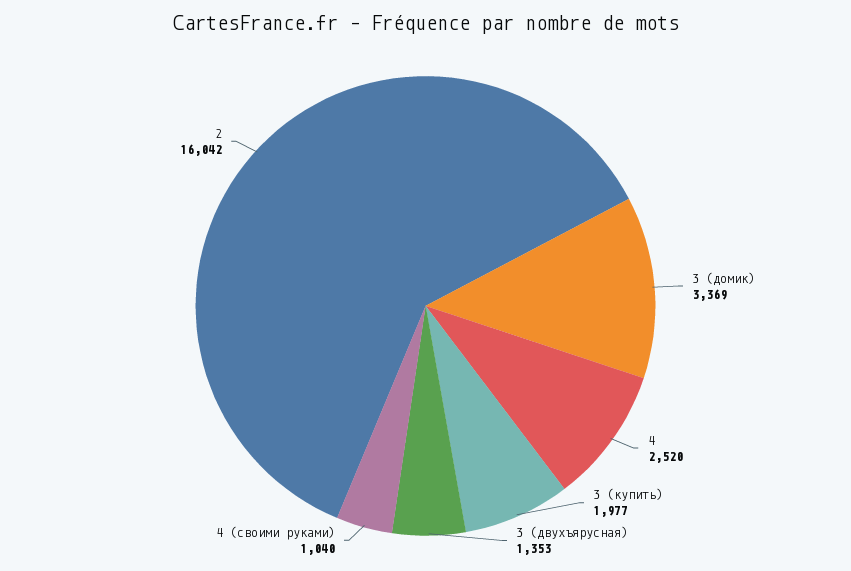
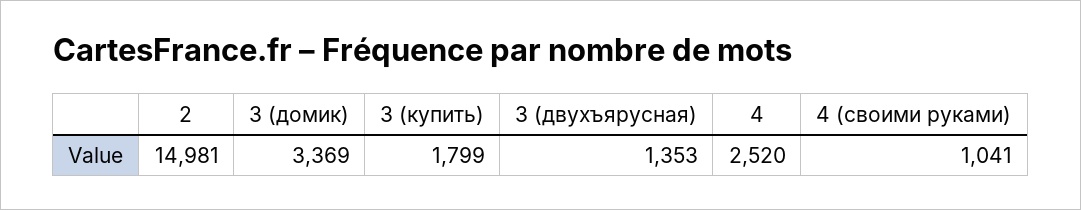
  {
    "3 (домик)": 3369,
    "4": 2520,
-   "3 (купить)": 1977,
+   "3 (купить)": 1799,
    "3 (двухъярусная)": 1353,
-   "4 (своими руками)": 1040,
+   "4 (своими руками)": 1041,
-   "2": 16042
+   "2": 14981
  }

